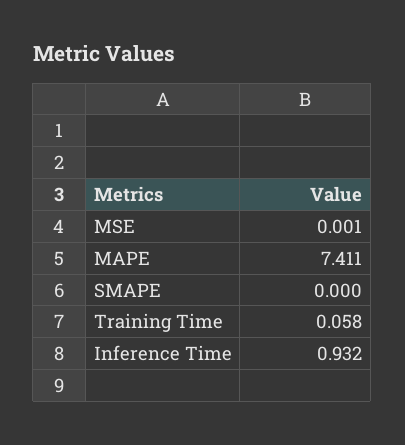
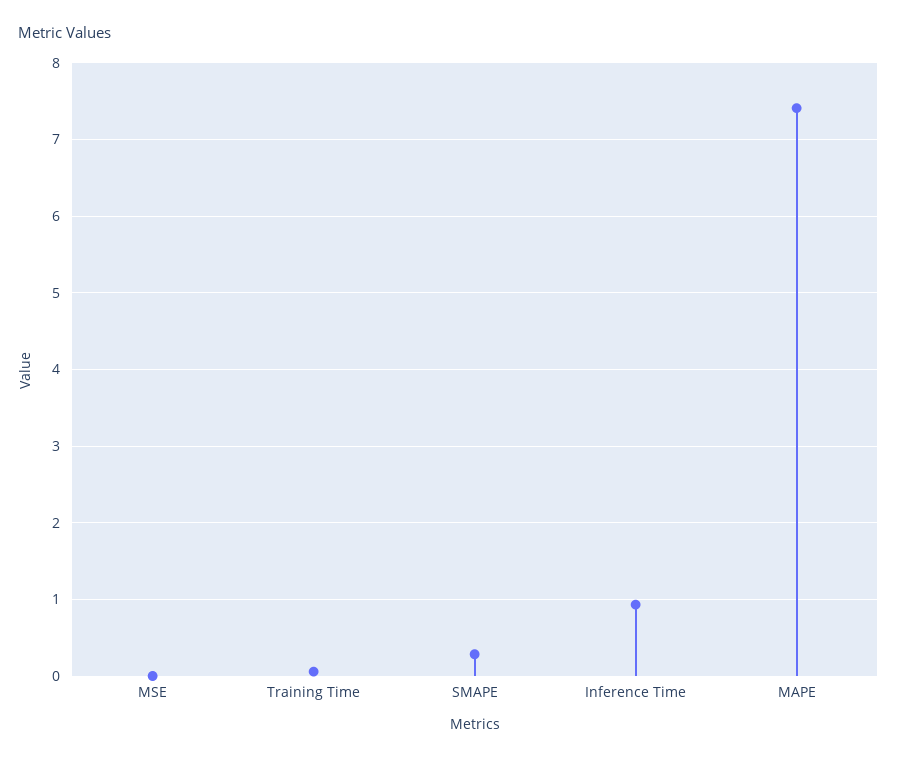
  {
    "MSE": 0.001,
    "MAPE": 7.411,
-   "SMAPE": 0,
+   "SMAPE": 0.3,
    "Training Time": 0.058,
    "Inference Time": 0.932
  }

